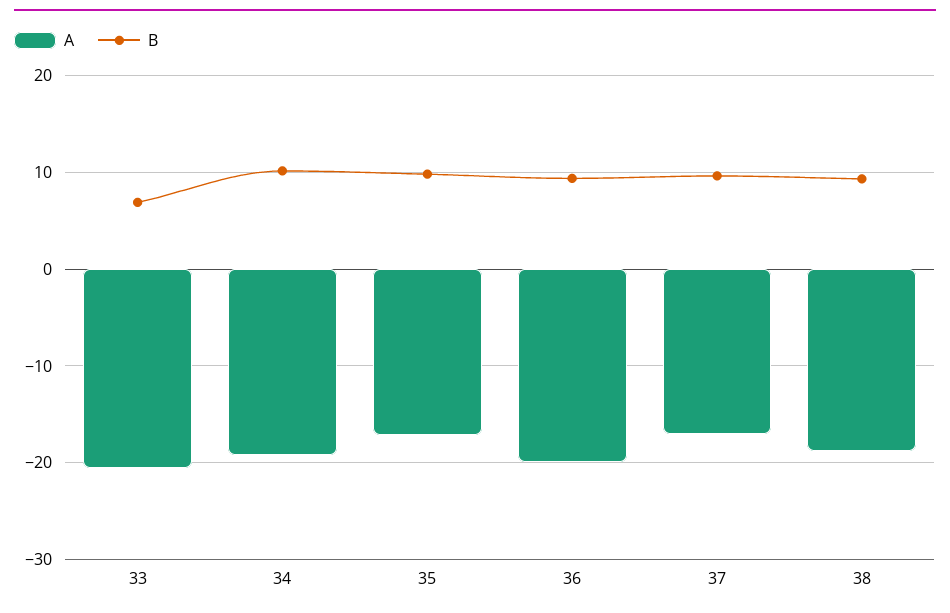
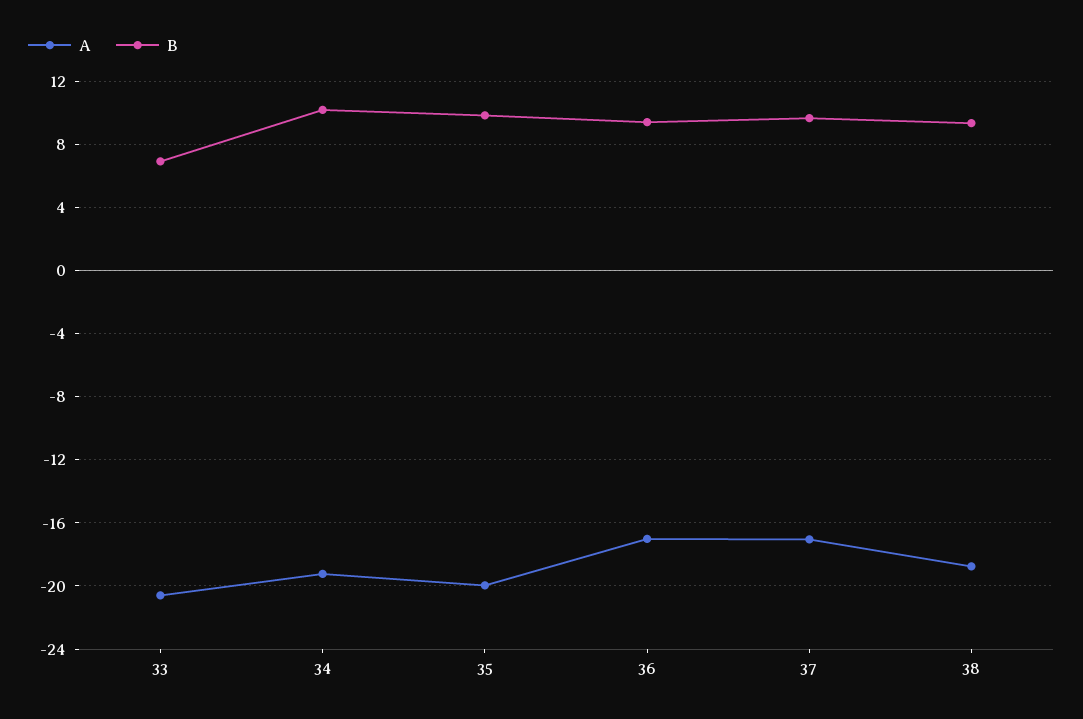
  {
    "A": {
      "33": -20.5,
      "34": -19,
-     "35": -17,
+     "35": -20,
-     "36": -20,
+     "36": -17,
      "37": -17,
      "38": -19
    },
    "B": {
      "33": 7,
      "34": 10,
      "35": 10,
      "36": 9.5,
      "37": 9.5,
      "38": 9.5
    }
  }

